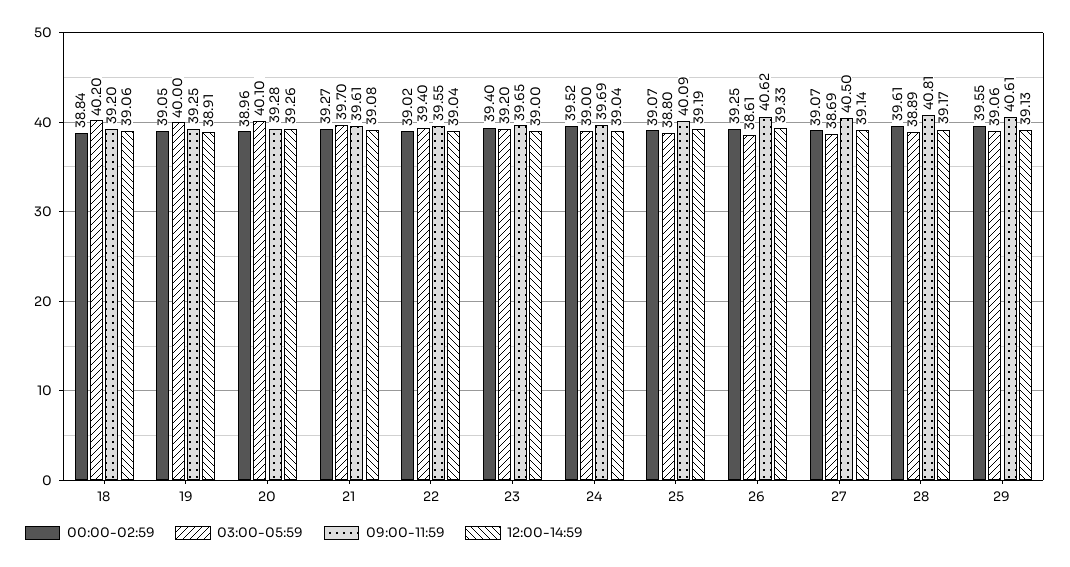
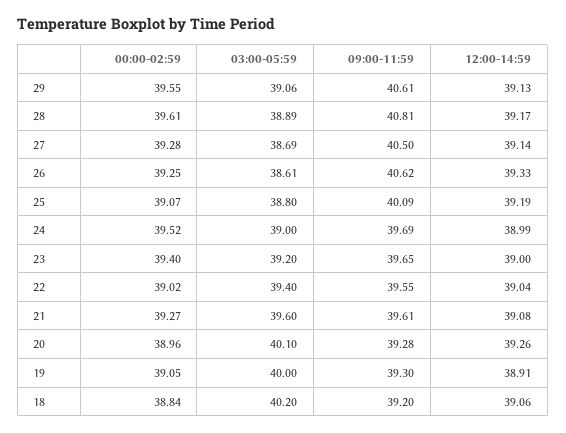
  {
    "00:00-02:59": {
      "18": 38.84,
      "19": 39.05,
      "20": 38.96,
      "21": 39.27,
      "22": 39.02,
      "23": 39.4,
      "24": 39.52,
      "25": 39.07,
      "26": 39.25,
-     "27": 39.07,
+     "27": 39.28,
      "28": 39.61,
      "29": 39.55
    },
    "03:00-05:59": {
      "18": 40.2,
      "19": 40,
      "20": 40.1,
-     "21": 39.7,
+     "21": 39.6,
      "22": 39.4,
      "23": 39.2,
      "24": 39,
      "25": 38.8,
      "26": 38.61,
      "27": 38.69,
      "28": 38.89,
      "29": 39.06
    },
    "09:00-11:59": {
      "18": 39.2,
-     "19": 39.25,
+     "19": 39.3,
      "20": 39.28,
      "21": 39.61,
      "22": 39.55,
      "23": 39.65,
      "24": 39.69,
      "25": 40.09,
      "26": 40.62,
      "27": 40.5,
      "28": 40.81,
      "29": 40.61
    },
    "12:00-14:59": {
      "18": 39.06,
      "19": 38.91,
      "20": 39.26,
      "21": 39.08,
      "22": 39.04,
      "23": 39,
-     "24": 39.04,
+     "24": 38.99,
      "25": 39.19,
      "26": 39.33,
      "27": 39.14,
      "28": 39.17,
      "29": 39.13
    }
  }

